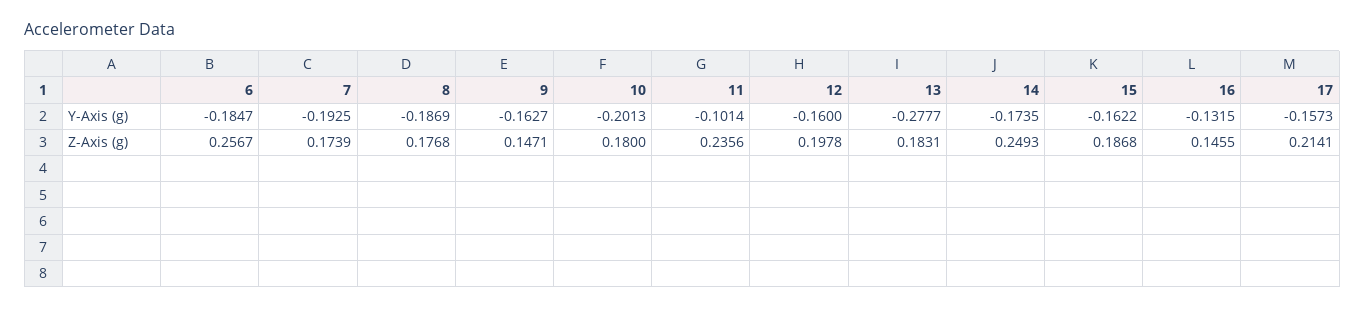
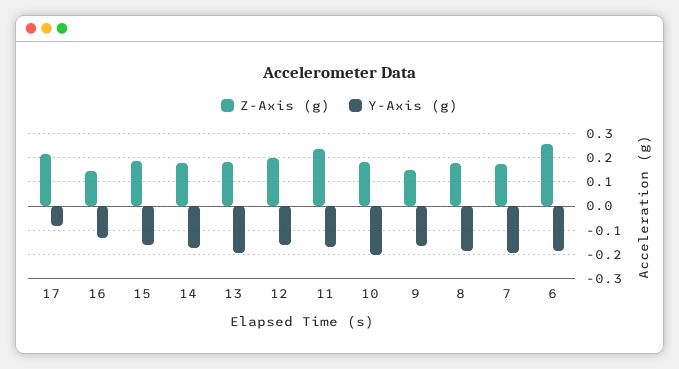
  {
    "Y-Axis (g)": {
      "6": -0.1847,
      "7": -0.1925,
      "8": -0.1869,
      "9": -0.1627,
      "10": -0.2013,
-     "11": -0.1014,
+     "11": -0.175,
      "12": -0.16,
-     "13": -0.2777,
+     "13": -0.2,
      "14": -0.1735,
      "15": -0.1622,
      "16": -0.1315,
-     "17": -0.1573
+     "17": -0.075
    },
    "Z-Axis (g)": {
      "6": 0.2567,
      "7": 0.1739,
      "8": 0.1768,
      "9": 0.1471,
      "10": 0.18,
      "11": 0.2356,
      "12": 0.1978,
      "13": 0.1831,
-     "14": 0.2493,
+     "14": 0.175,
      "15": 0.1868,
      "16": 0.1455,
      "17": 0.2141
    }
  }

